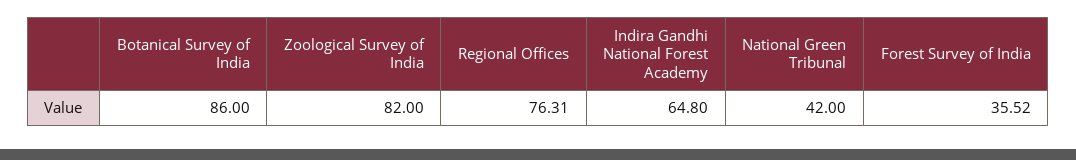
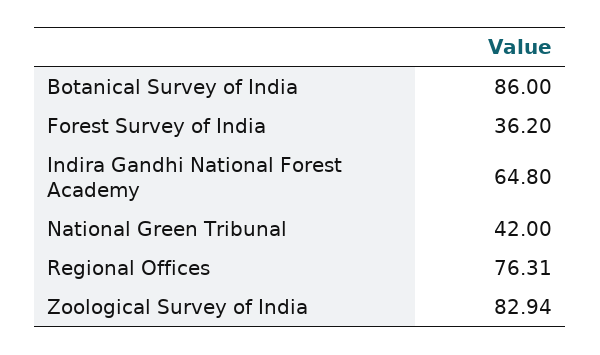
  {
    "Botanical Survey of India": 86,
-   "Zoological Survey of India": 82,
+   "Zoological Survey of India": 82.94,
    "Regional Offices": 76.31,
    "Indira Gandhi National Forest Academy": 64.8,
    "National Green Tribunal": 42,
-   "Forest Survey of India": 35.52
+   "Forest Survey of India": 36.2
  }

